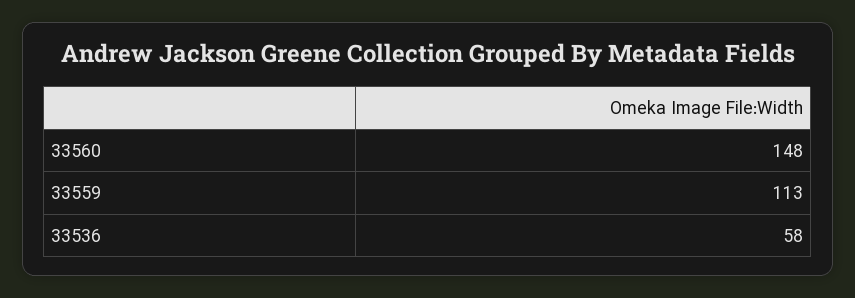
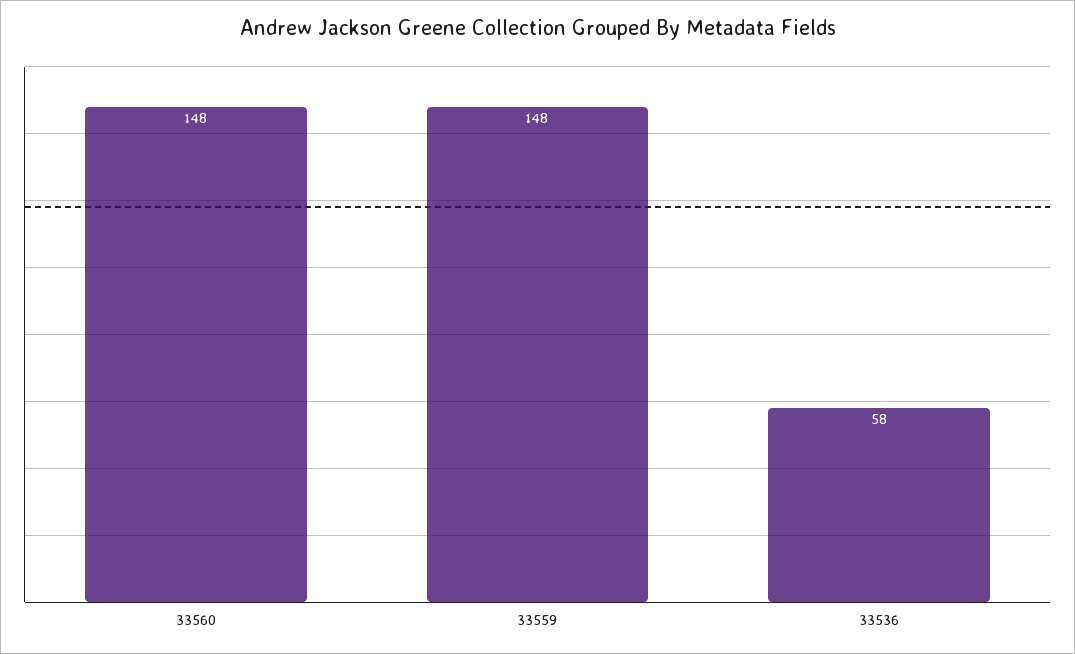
  {
    "33560": 148,
-   "33559": 113,
+   "33559": 148,
    "33536": 58
  }

